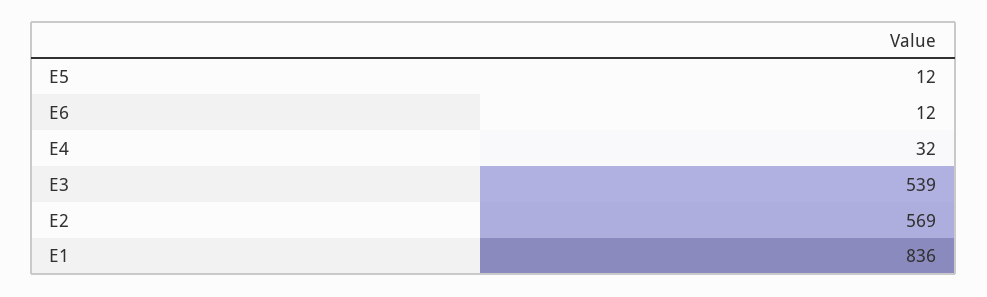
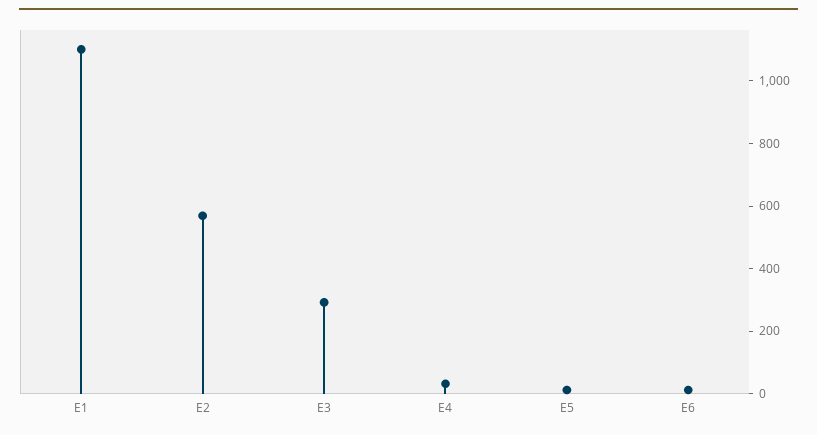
  {
    "E5": 12,
    "E6": 12,
    "E4": 32,
-   "E3": 539,
+   "E3": 300,
    "E2": 569,
-   "E1": 836
+   "E1": 1100
  }

